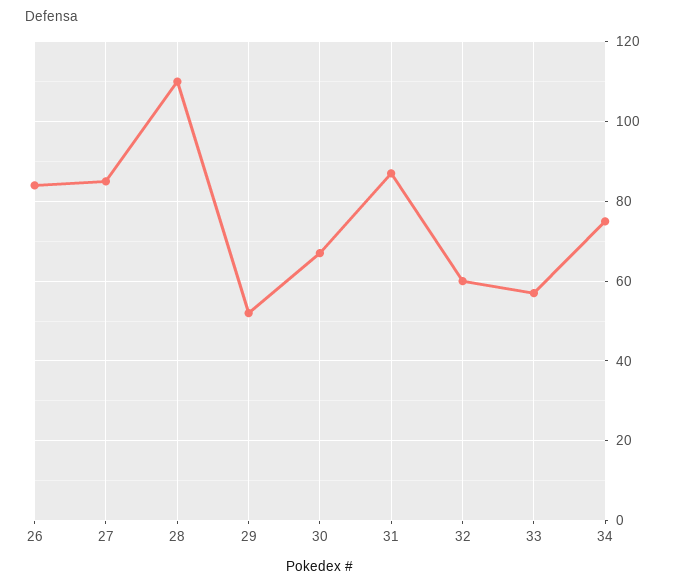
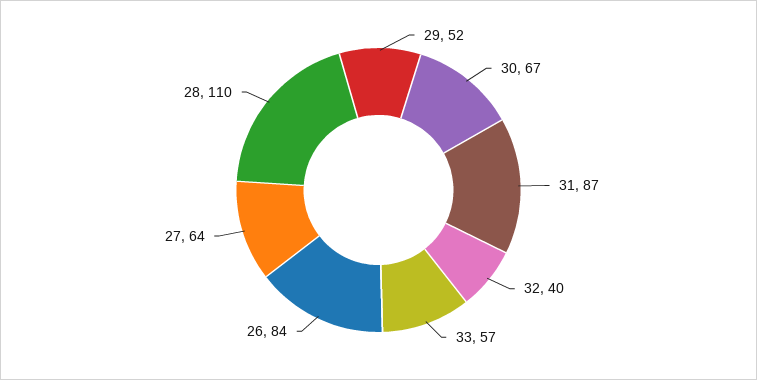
  {
    "26": 84,
-   "27": 85,
+   "27": 64,
    "28": 110,
    "29": 52,
    "30": 67,
    "31": 87,
-   "32": 60,
+   "32": 40,
-   "33": 57,
+   "33": 57
-   "34": 75
  }

